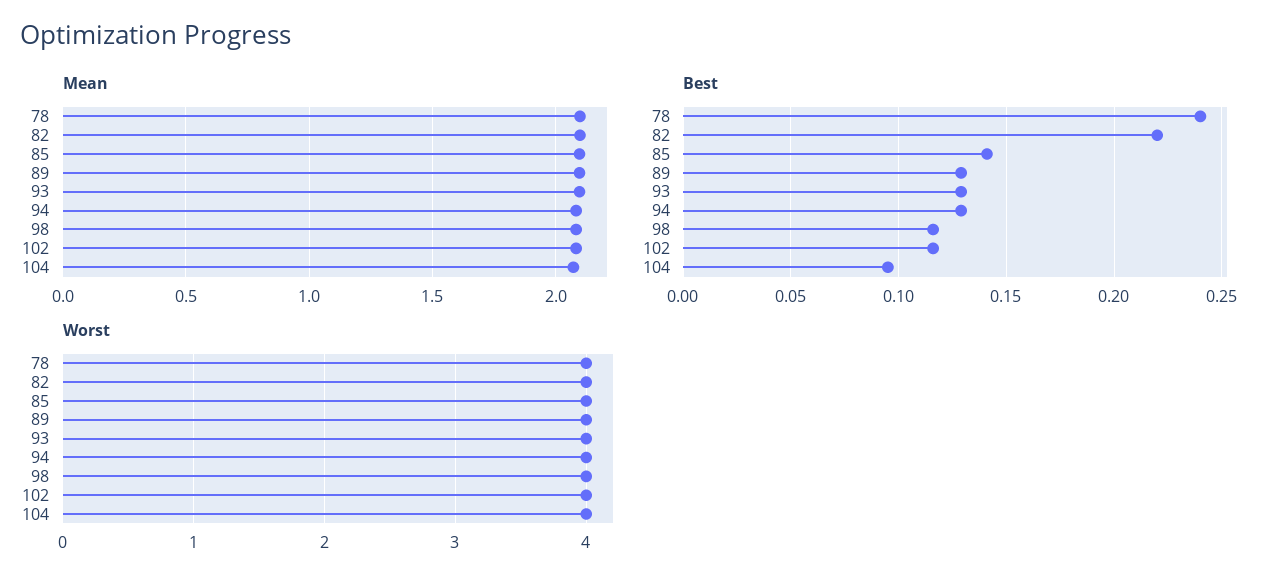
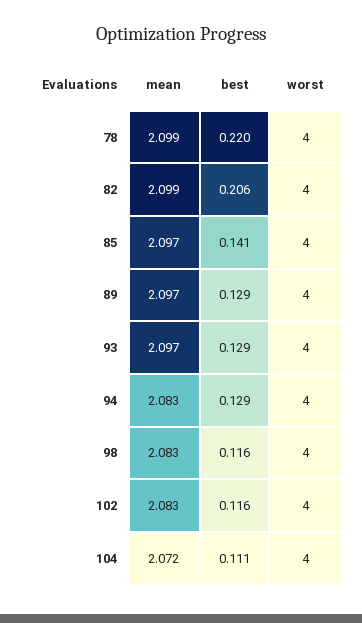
  {
    "Mean": {
      "78": 2.099,
      "82": 2.099,
      "85": 2.097,
      "89": 2.097,
      "93": 2.097,
      "94": 2.083,
      "98": 2.083,
      "102": 2.083,
      "104": 2.072
    },
    "Best": {
-     "78": 0.24,
+     "78": 0.22,
-     "82": 0.22,
+     "82": 0.206,
      "85": 0.141,
      "89": 0.129,
      "93": 0.129,
      "94": 0.129,
      "98": 0.116,
      "102": 0.116,
-     "104": 0.095
+     "104": 0.111
    },
    "Worst": {
      "78": 4,
      "82": 4,
      "85": 4,
      "89": 4,
      "93": 4,
      "94": 4,
      "98": 4,
      "102": 4,
      "104": 4
    }
  }

